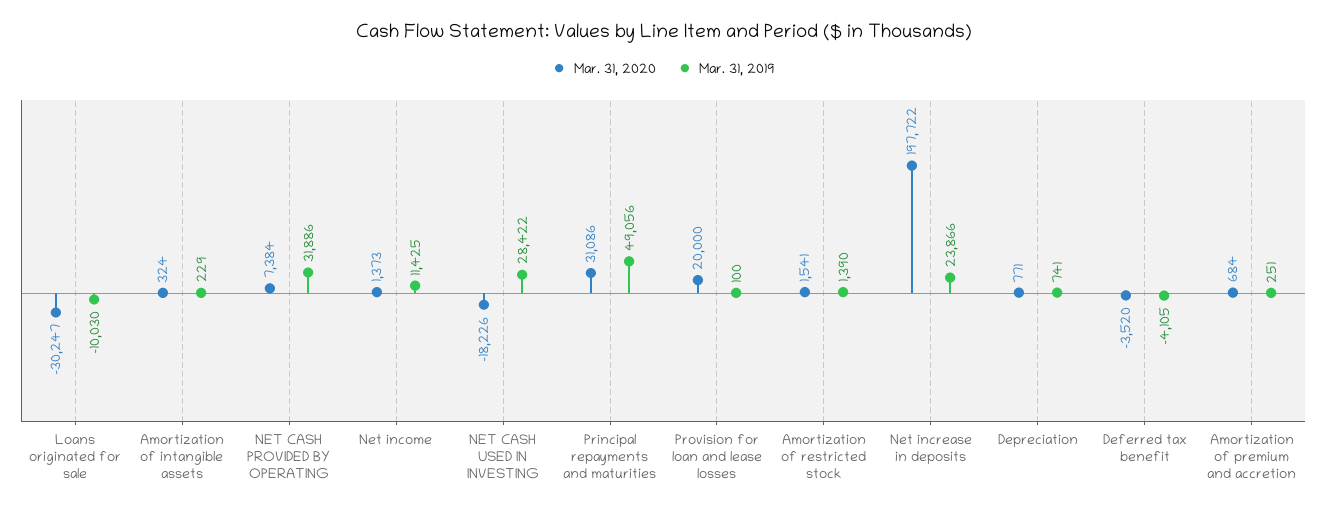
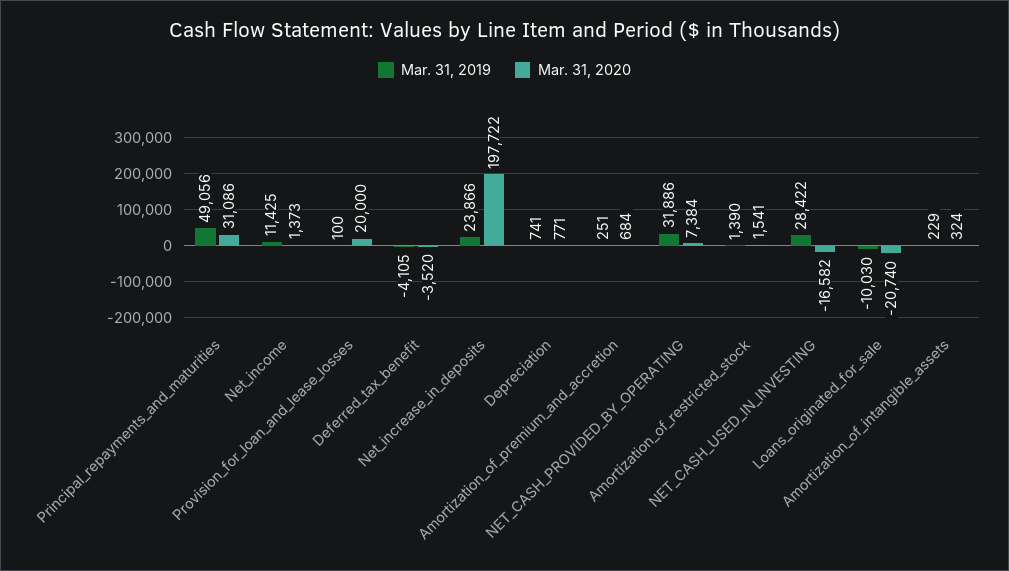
  {
    "Mar. 31, 2020": {
-     "Loans originated for sale": -30247,
+     "Loans originated for sale": -20740,
      "Amortization of intangible assets": 324,
      "NET CASH PROVIDED BY OPERATING": 7384,
      "Net income": 1373,
-     "NET CASH USED IN INVESTING": -18226,
+     "NET CASH USED IN INVESTING": -16582,
      "Principal repayments and maturities": 31086,
      "Provision for loan and lease losses": 20000,
      "Amortization of restricted stock": 1541,
      "Net increase in deposits": 197722,
      "Depreciation": 771,
      "Deferred tax benefit": -3520,
      "Amortization of premium and accretion": 684
    },
    "Mar. 31, 2019": {
      "Loans originated for sale": -10030,
      "Amortization of intangible assets": 229,
      "NET CASH PROVIDED BY OPERATING": 31886,
      "Net income": 11425,
      "NET CASH USED IN INVESTING": 28422,
      "Principal repayments and maturities": 49056,
      "Provision for loan and lease losses": 100,
      "Amortization of restricted stock": 1390,
      "Net increase in deposits": 23866,
      "Depreciation": 741,
      "Deferred tax benefit": -4105,
      "Amortization of premium and accretion": 251
    }
  }

